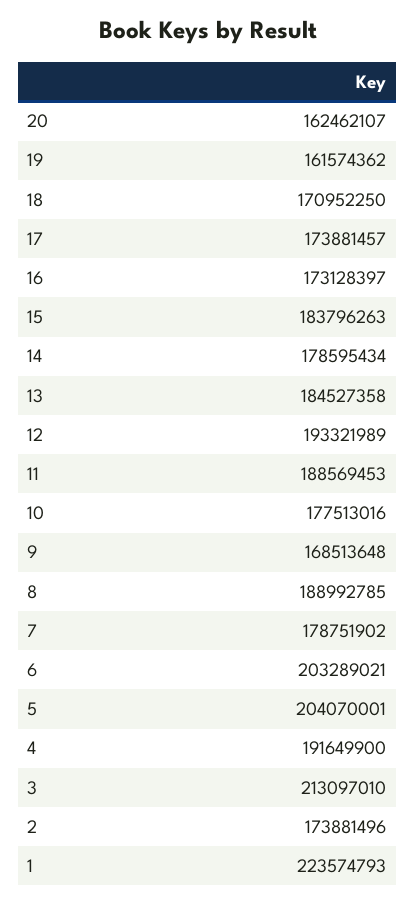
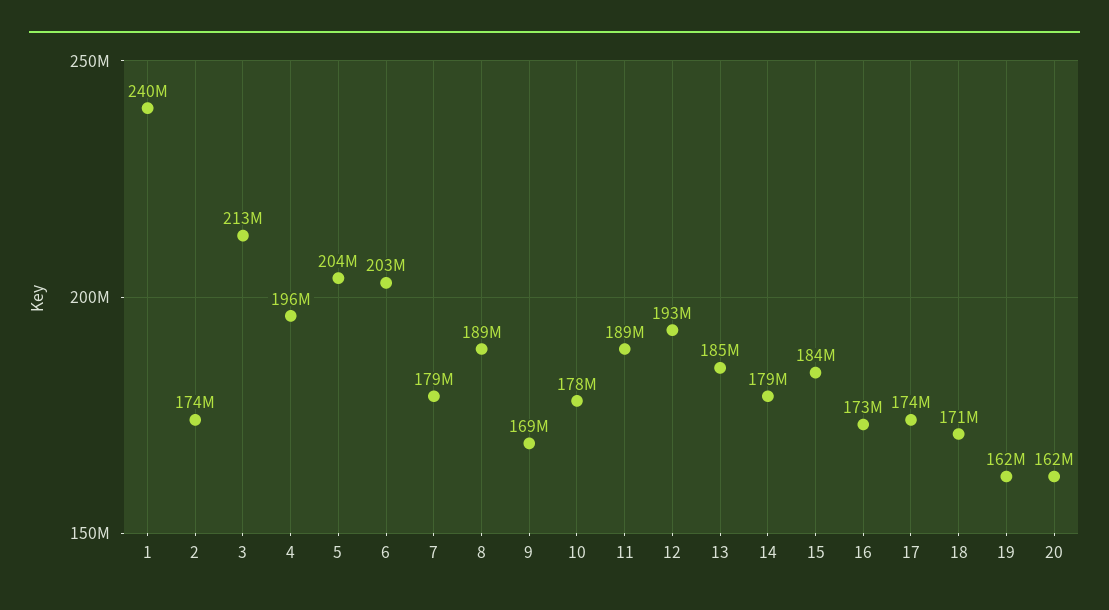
  {
    "20": 162462107,
    "19": 161574362,
    "18": 170952250,
    "17": 173881457,
    "16": 173128397,
    "15": 183796263,
    "14": 178595434,
    "13": 184527358,
    "12": 193321989,
    "11": 188569453,
    "10": 177513016,
    "9": 168513648,
    "8": 188992785,
    "7": 178751902,
    "6": 203289021,
    "5": 204070001,
-   "4": 191649900,
+   "4": 196000000,
    "3": 213097010,
    "2": 173881496,
-   "1": 223574793
+   "1": 240000000
  }

